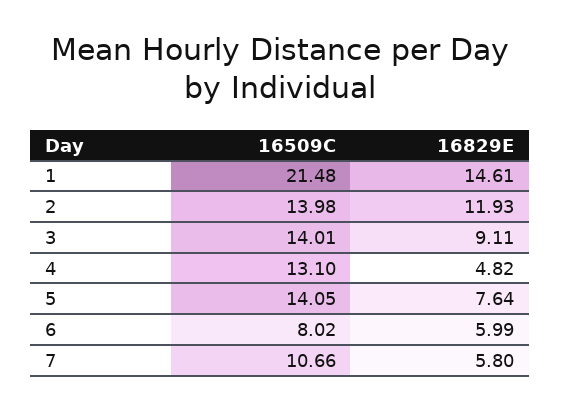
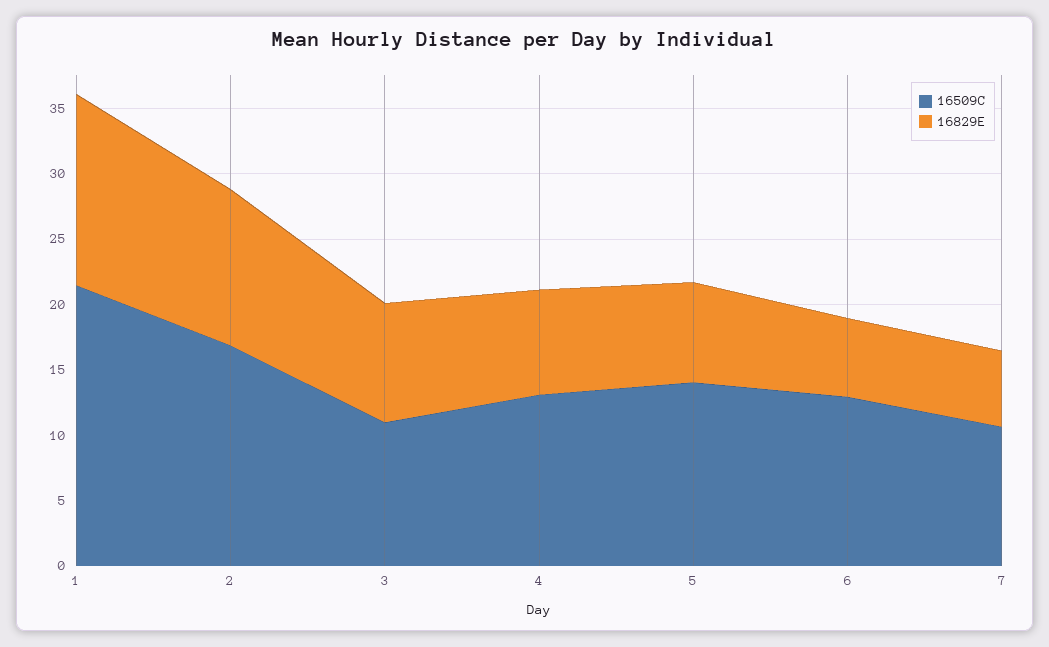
  {
    "16509C": {
      "1": 21.48,
-     "2": 13.98,
+     "2": 17,
-     "3": 14.01,
+     "3": 11,
      "4": 13.1,
      "5": 14.05,
-     "6": 8.02,
+     "6": 13,
      "7": 10.66
    },
    "16829E": {
      "1": 14.61,
      "2": 11.93,
      "3": 9.11,
-     "4": 4.82,
+     "4": 8,
      "5": 7.64,
      "6": 5.99,
      "7": 5.8
    }
  }

